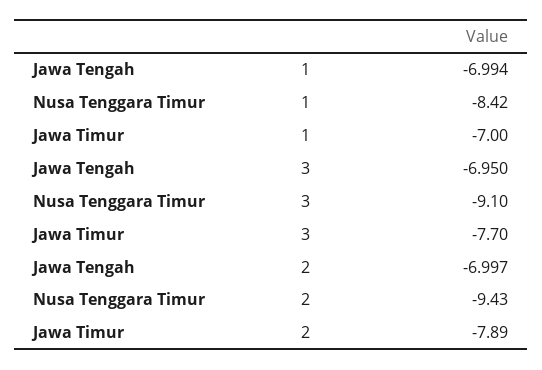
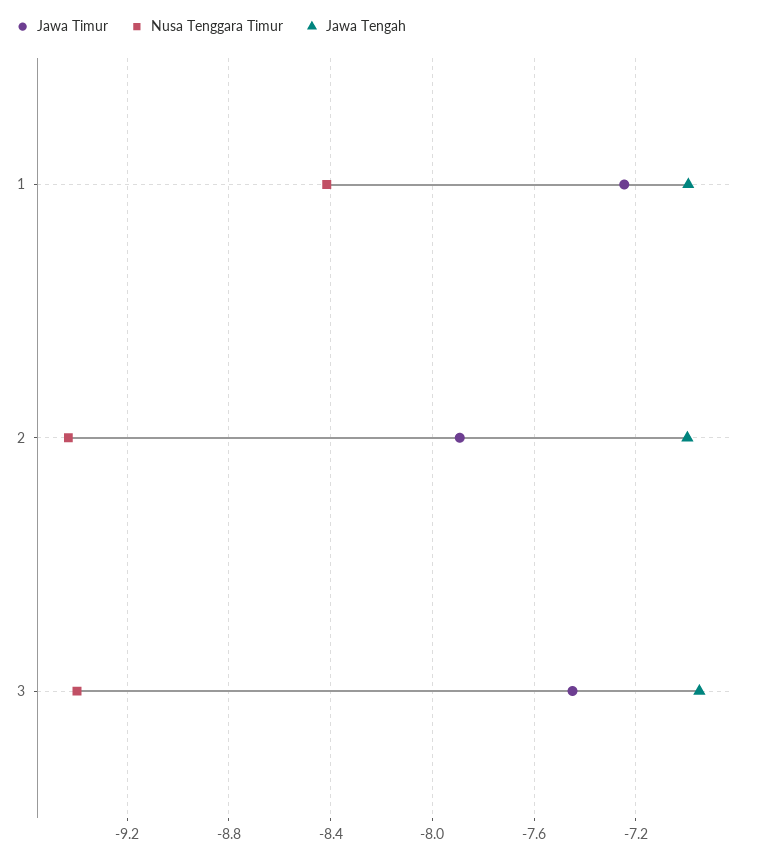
  {
    "Jawa Tengah": {
      "1": -6.994,
      "3": -6.95,
      "2": -6.997
    },
    "Nusa Tenggara Timur": {
      "1": -8.42,
-     "3": -9.1,
+     "3": -9.4,
      "2": -9.43
    },
    "Jawa Timur": {
-     "1": -7,
+     "1": -7.25,
-     "3": -7.7,
+     "3": -7.45,
      "2": -7.89
    }
  }

